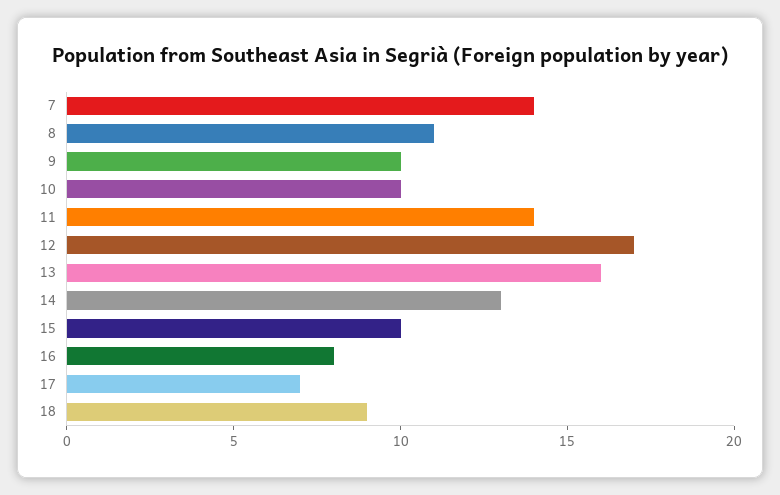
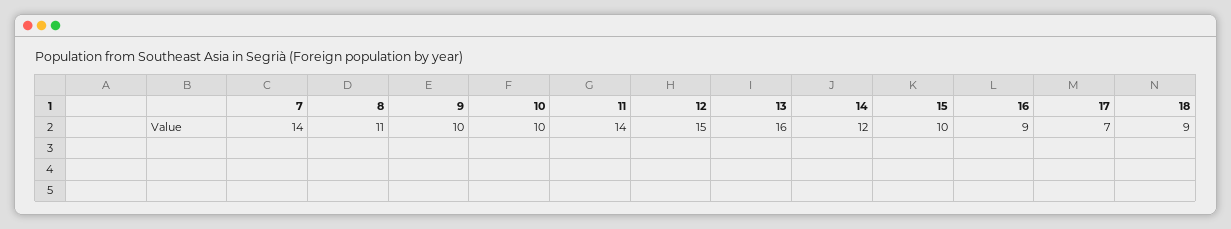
  {
    "7": 14,
    "8": 11,
    "9": 10,
    "10": 10,
    "11": 14,
-   "12": 17,
+   "12": 15,
    "13": 16,
-   "14": 13,
+   "14": 12,
    "15": 10,
-   "16": 8,
+   "16": 9,
    "17": 7,
    "18": 9
  }

